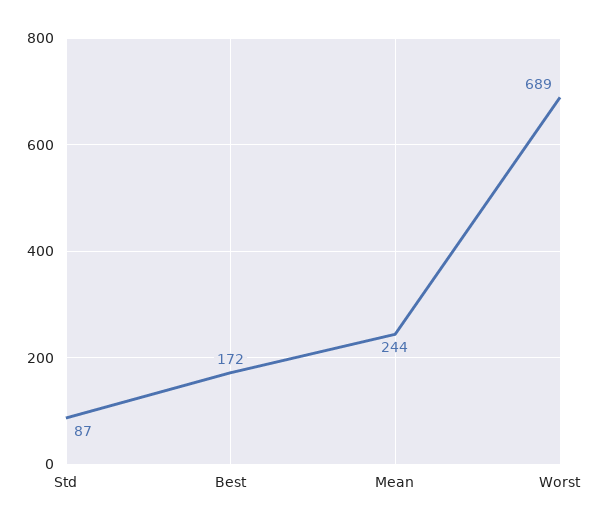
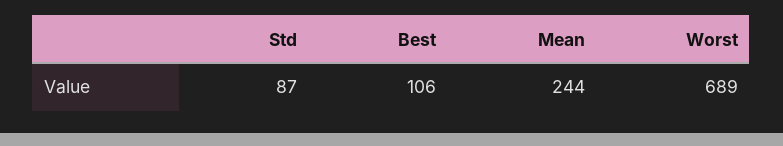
  {
    "Std": 87,
-   "Best": 172,
+   "Best": 106,
    "Mean": 244,
    "Worst": 689
  }

